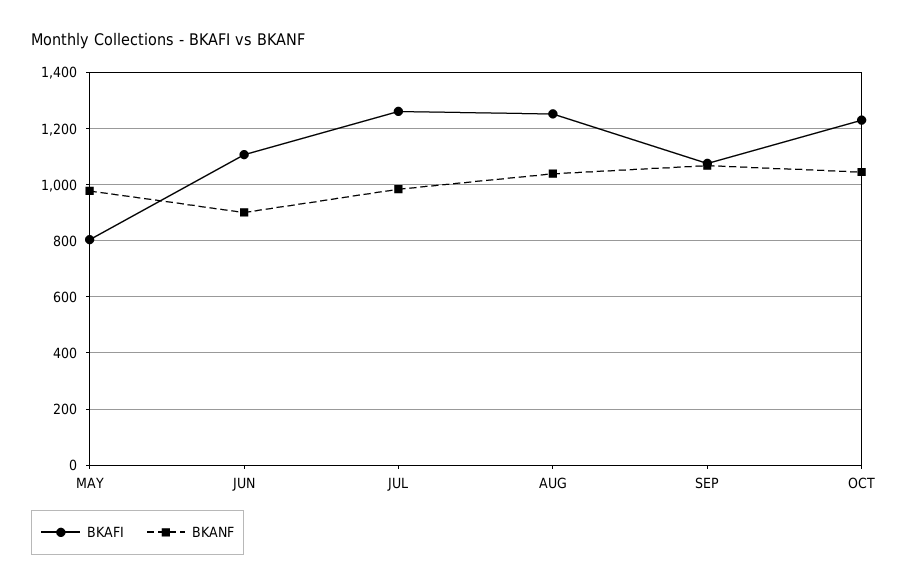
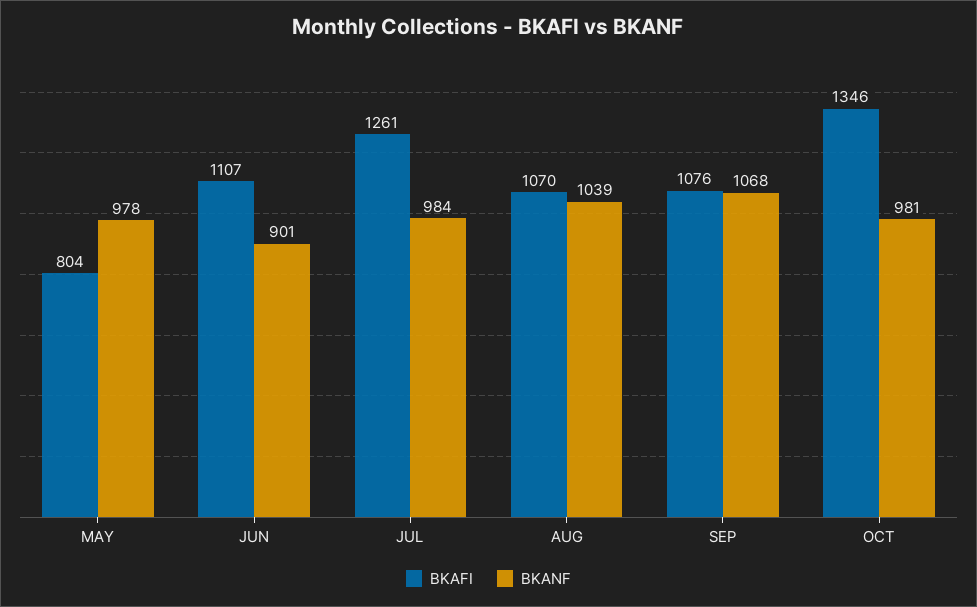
  {
    "BKAFI": {
      "MAY": 804,
      "JUN": 1107,
      "JUL": 1261,
-     "AUG": 1250,
+     "AUG": 1070,
      "SEP": 1076,
-     "OCT": 1225
+     "OCT": 1346
    },
    "BKANF": {
      "MAY": 978,
      "JUN": 901,
      "JUL": 984,
      "AUG": 1039,
      "SEP": 1068,
-     "OCT": 1050
+     "OCT": 981
    }
  }

